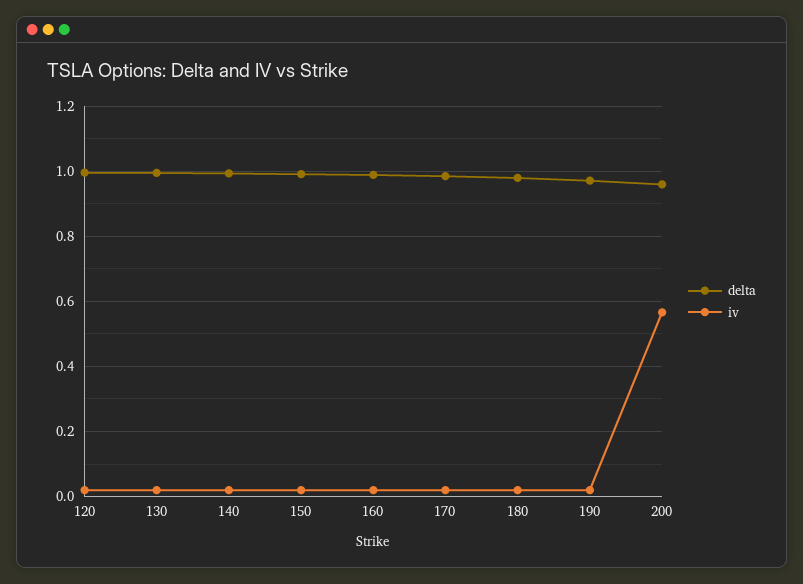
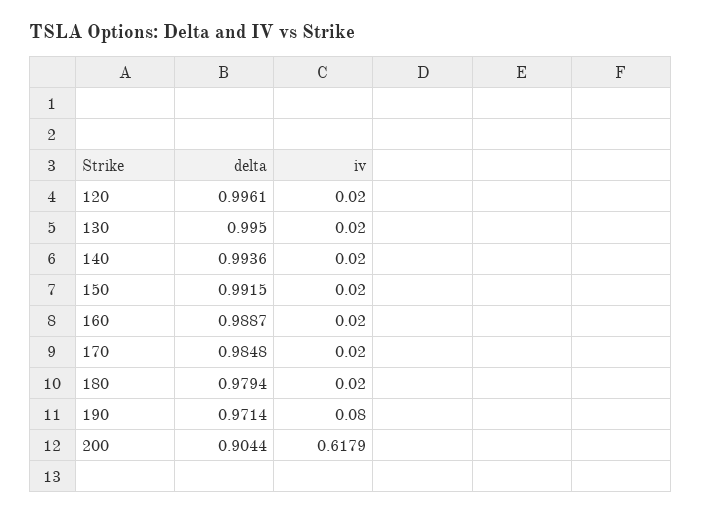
  {
    "delta": {
      "120": 0.9961,
      "130": 0.995,
      "140": 0.9936,
      "150": 0.9915,
      "160": 0.9887,
      "170": 0.9848,
      "180": 0.9794,
      "190": 0.9714,
-     "200": 0.96
+     "200": 0.9044
    },
    "iv": {
      "120": 0.02,
      "130": 0.02,
      "140": 0.02,
      "150": 0.02,
      "160": 0.02,
      "170": 0.02,
      "180": 0.02,
-     "190": 0.02,
+     "190": 0.08,
-     "200": 0.56
+     "200": 0.6179
    }
  }

